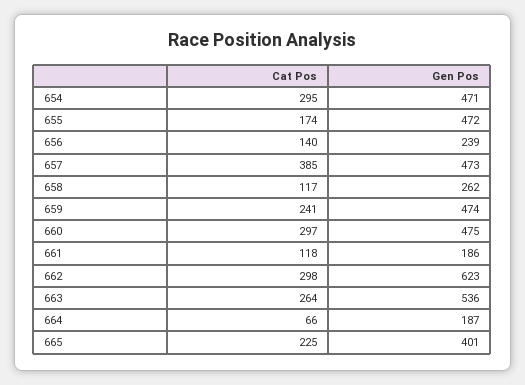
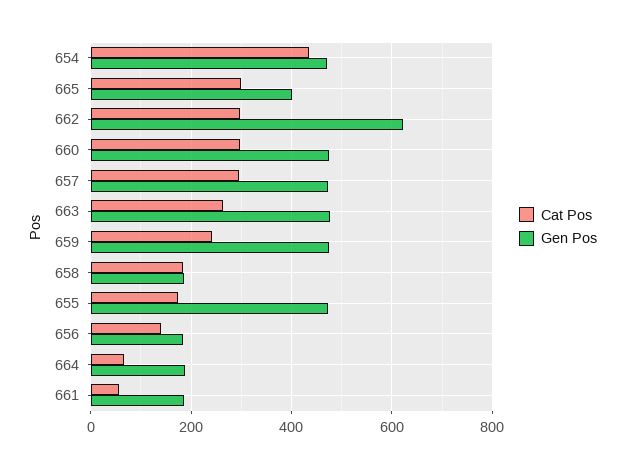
  {
    "Cat Pos": {
-     "654": 295,
+     "654": 440,
      "655": 174,
      "656": 140,
-     "657": 385,
+     "657": 300,
-     "658": 117,
+     "658": 180,
      "659": 241,
      "660": 297,
-     "661": 118,
+     "661": 60,
      "662": 298,
      "663": 264,
      "664": 66,
-     "665": 225
+     "665": 300
    },
    "Gen Pos": {
      "654": 471,
      "655": 472,
-     "656": 239,
+     "656": 180,
      "657": 473,
-     "658": 262,
+     "658": 180,
      "659": 474,
      "660": 475,
      "661": 186,
      "662": 623,
-     "663": 536,
+     "663": 480,
      "664": 187,
      "665": 401
    }
  }

